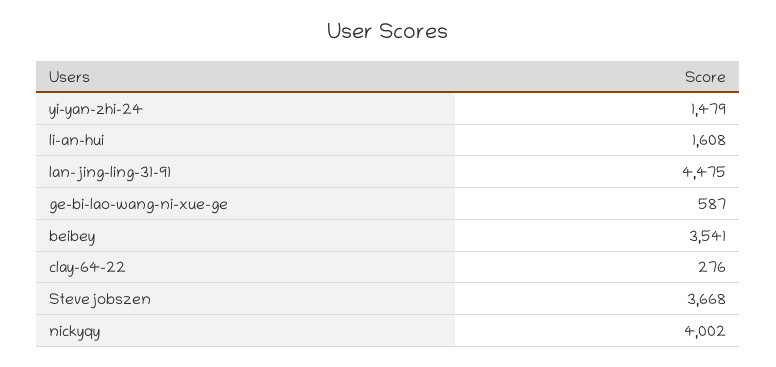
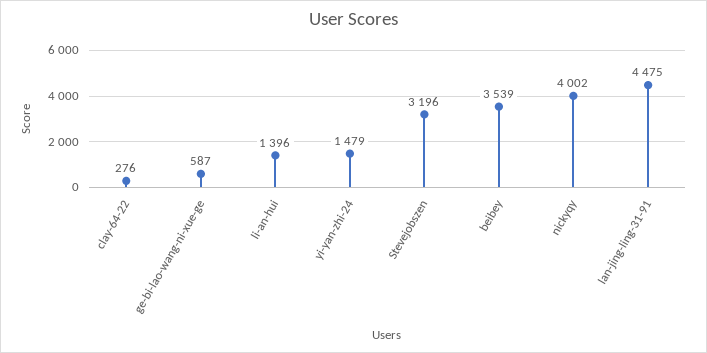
  {
    "yi-yan-zhi-24": 1479,
-   "li-an-hui": 1608,
+   "li-an-hui": 1396,
    "lan-jing-ling-31-91": 4475,
    "ge-bi-lao-wang-ni-xue-ge": 587,
-   "beibey": 3541,
+   "beibey": 3539,
    "clay-64-22": 276,
-   "Stevejobszen": 3668,
+   "Stevejobszen": 3196,
    "nickyqy": 4002
  }

